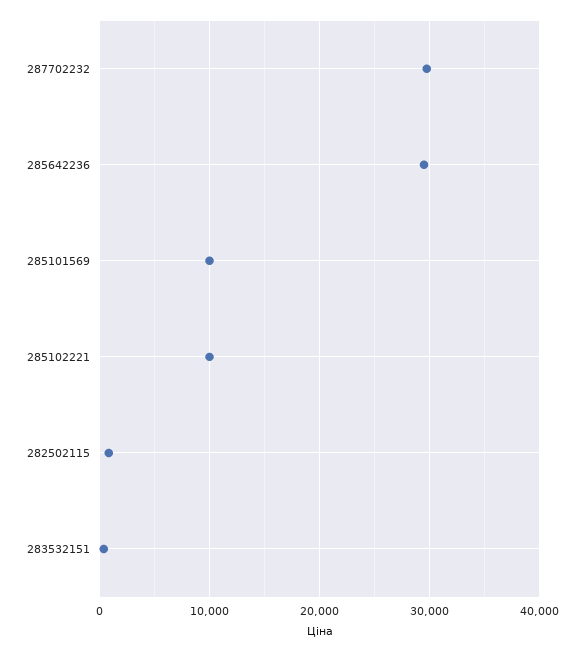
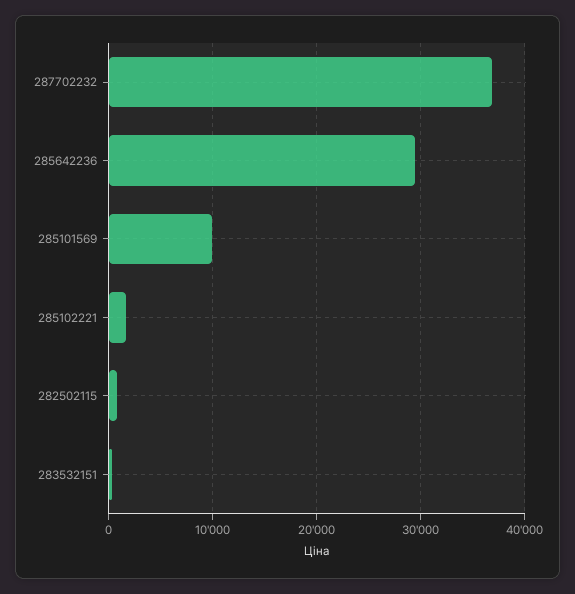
  {
-   "287702232": 30000,
+   "287702232": 37000,
    "285642236": 29000,
    "285101569": 10000,
-   "285102221": 10000,
+   "285102221": 2000,
    "282502115": 1000,
    "283532151": 0
  }

